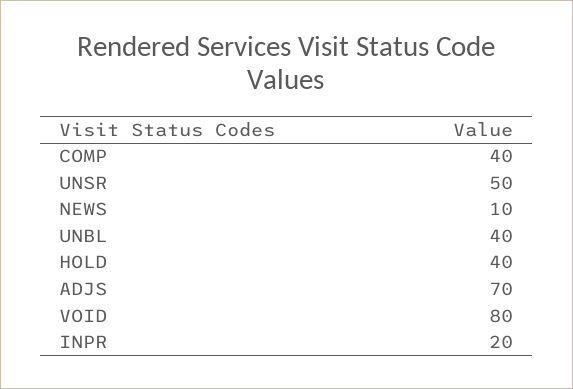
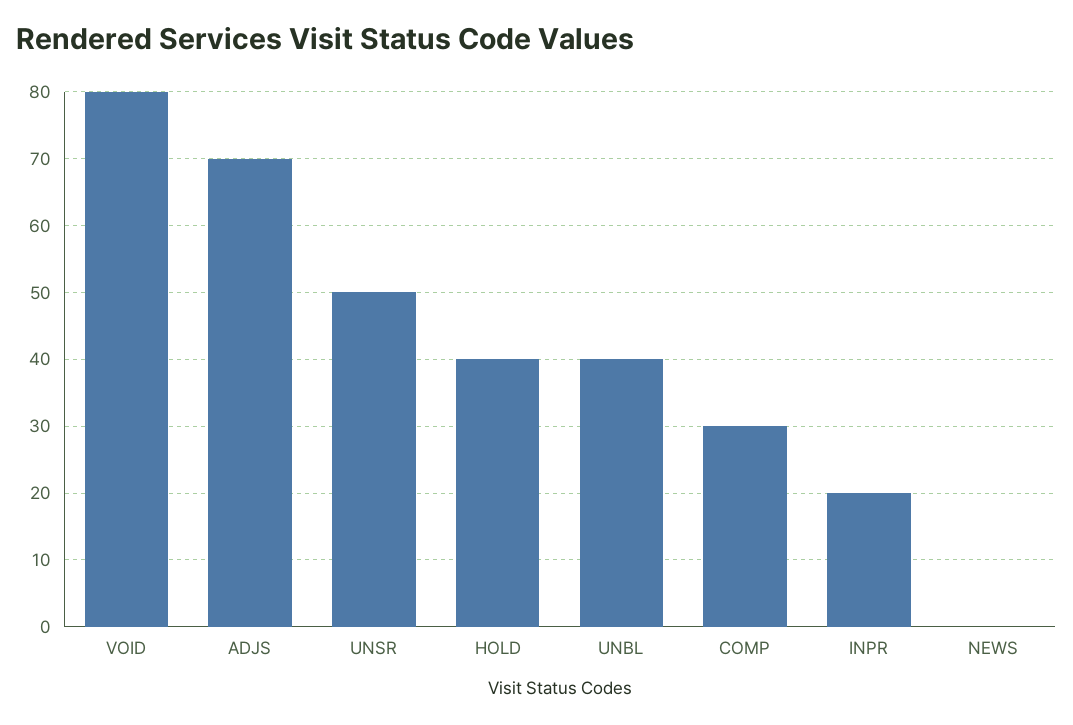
  {
-   "COMP": 40,
+   "COMP": 30,
    "UNSR": 50,
-   "NEWS": 10,
+   "NEWS": 0,
    "UNBL": 40,
    "HOLD": 40,
    "ADJS": 70,
    "VOID": 80,
    "INPR": 20
  }

